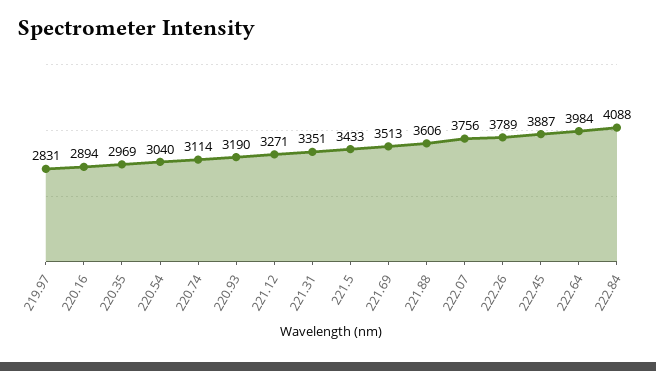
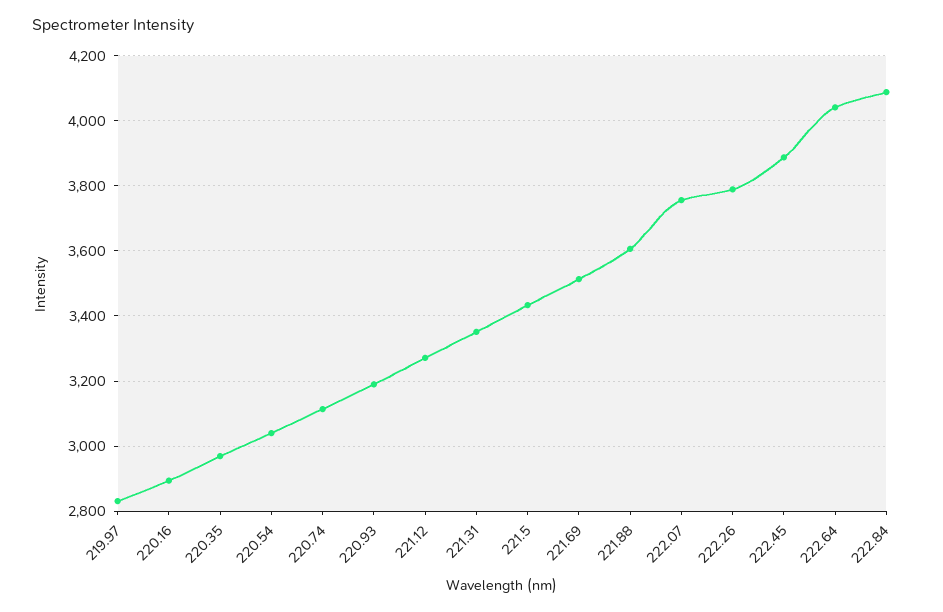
  {
    "219.97": 2831,
    "220.16": 2894,
    "220.35": 2969,
    "220.54": 3040,
    "220.74": 3114,
    "220.93": 3190,
    "221.12": 3271,
    "221.31": 3351,
    "221.5": 3433,
    "221.69": 3513,
    "221.88": 3606,
    "222.07": 3756,
    "222.26": 3789,
    "222.45": 3887,
-   "222.64": 3984,
+   "222.64": 4040,
    "222.84": 4088
  }

